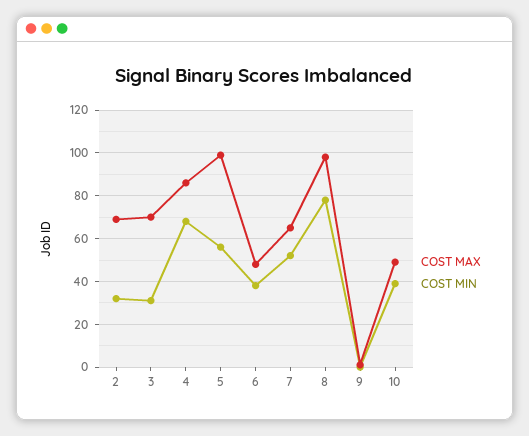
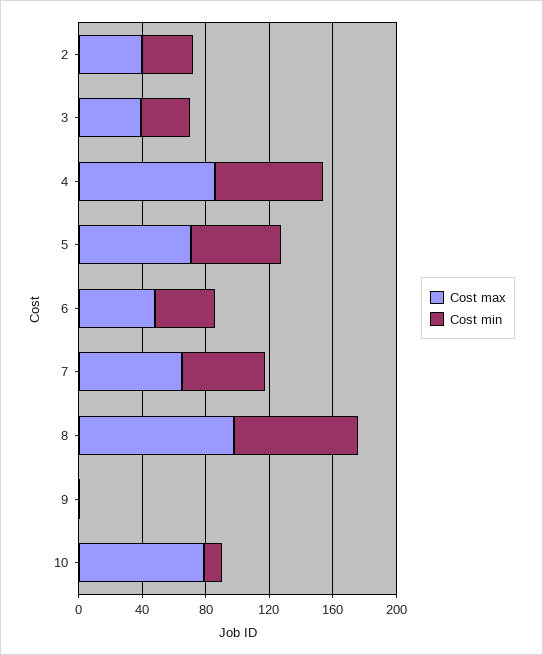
  {
    "COST MAX": {
-     "2": 70,
+     "2": 40,
-     "3": 70,
+     "3": 40,
      "4": 85,
-     "5": 100,
+     "5": 70,
      "6": 50,
      "7": 65,
      "8": 100,
      "9": 0,
-     "10": 50
+     "10": 80
    },
    "COST MIN": {
      "2": 30,
      "3": 30,
      "4": 70,
      "5": 55,
      "6": 40,
      "7": 50,
      "8": 80,
      "9": 0,
-     "10": 40
+     "10": 10
    }
  }

